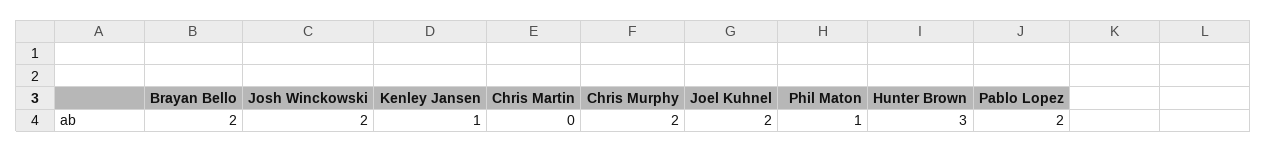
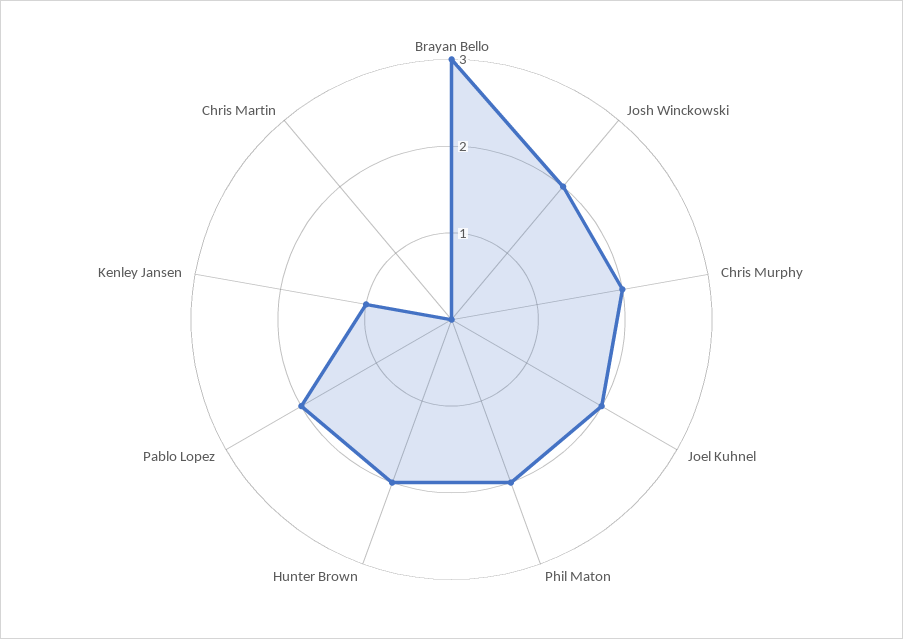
  {
-   "Brayan Bello": 2,
+   "Brayan Bello": 3,
    "Josh Winckowski": 2,
    "Kenley Jansen": 1,
    "Chris Martin": 0,
    "Chris Murphy": 2,
    "Joel Kuhnel": 2,
-   "Phil Maton": 1,
+   "Phil Maton": 2,
-   "Hunter Brown": 3,
+   "Hunter Brown": 2,
    "Pablo Lopez": 2
  }

